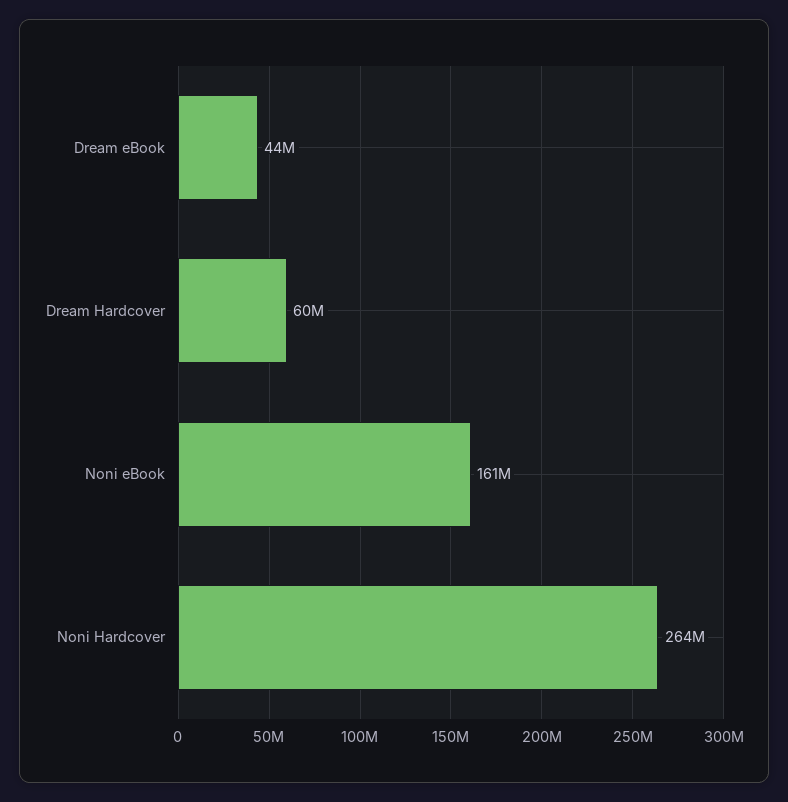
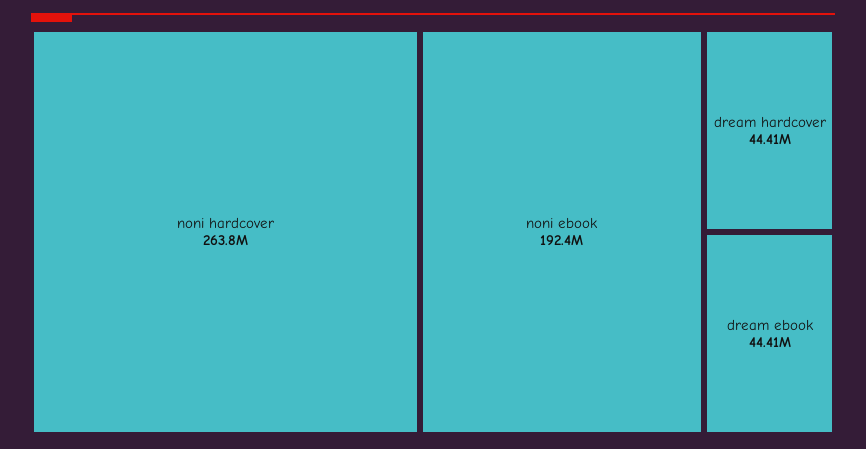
  {
    "Dream eBook": 44410000,
-   "Dream Hardcover": 60000000,
+   "Dream Hardcover": 44410000,
-   "Noni eBook": 161000000,
+   "Noni eBook": 192400000,
    "Noni Hardcover": 263800000
  }

